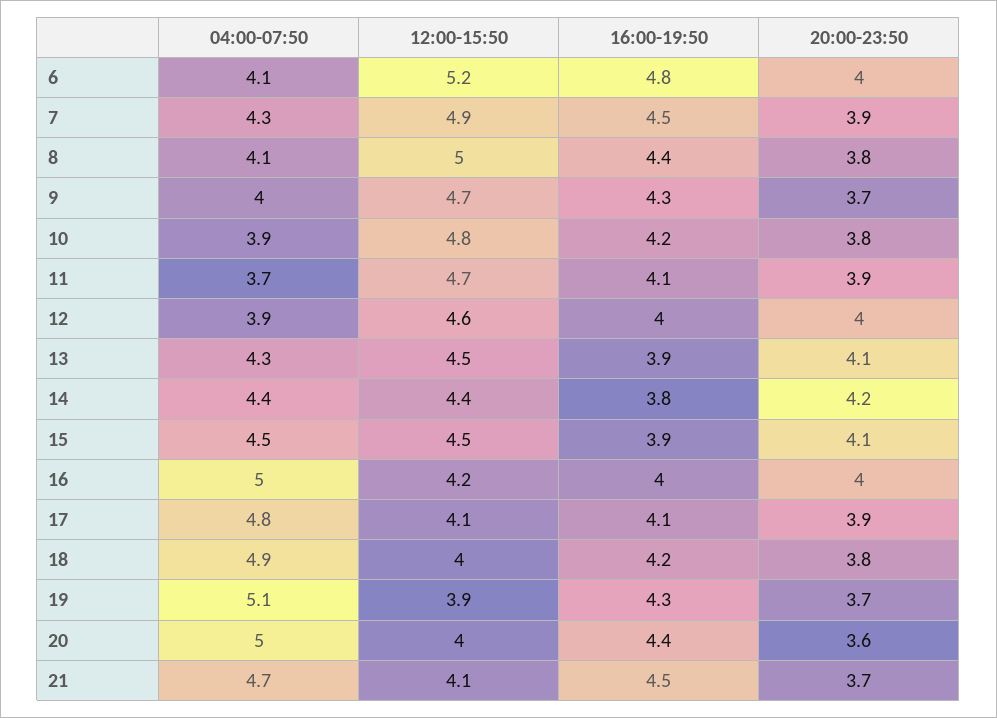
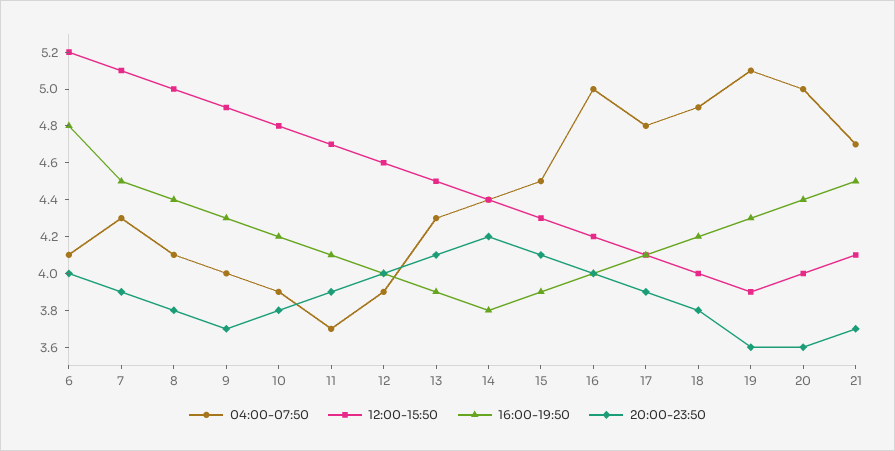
  {
    "04:00-07:50": {
      "6": 4.1,
      "7": 4.3,
      "8": 4.1,
      "9": 4,
      "10": 3.9,
      "11": 3.7,
      "12": 3.9,
      "13": 4.3,
      "14": 4.4,
      "15": 4.5,
      "16": 5,
      "17": 4.8,
      "18": 4.9,
      "19": 5.1,
      "20": 5,
      "21": 4.7
    },
    "12:00-15:50": {
      "6": 5.2,
-     "7": 4.9,
+     "7": 5.1,
      "8": 5,
-     "9": 4.7,
+     "9": 4.9,
      "10": 4.8,
      "11": 4.7,
      "12": 4.6,
      "13": 4.5,
      "14": 4.4,
-     "15": 4.5,
+     "15": 4.3,
      "16": 4.2,
      "17": 4.1,
      "18": 4,
      "19": 3.9,
      "20": 4,
      "21": 4.1
    },
    "16:00-19:50": {
      "6": 4.8,
      "7": 4.5,
      "8": 4.4,
      "9": 4.3,
      "10": 4.2,
      "11": 4.1,
      "12": 4,
      "13": 3.9,
      "14": 3.8,
      "15": 3.9,
      "16": 4,
      "17": 4.1,
      "18": 4.2,
      "19": 4.3,
      "20": 4.4,
      "21": 4.5
    },
    "20:00-23:50": {
      "6": 4,
      "7": 3.9,
      "8": 3.8,
      "9": 3.7,
      "10": 3.8,
      "11": 3.9,
      "12": 4,
      "13": 4.1,
      "14": 4.2,
      "15": 4.1,
      "16": 4,
      "17": 3.9,
      "18": 3.8,
-     "19": 3.7,
+     "19": 3.6,
      "20": 3.6,
      "21": 3.7
    }
  }

